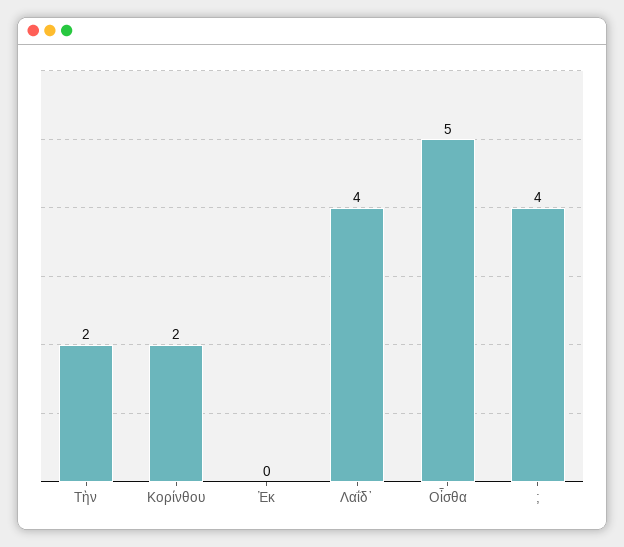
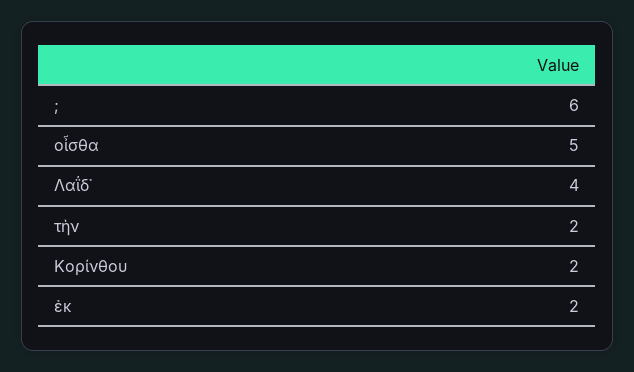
  {
    "Τὴν": 2,
    "Κορίνθου": 2,
-   "Ἐκ": 0,
+   "Ἐκ": 2,
    "Λαΐδ᾽": 4,
    "Οἶσθα": 5,
-   ";": 4
+   ";": 6
  }

